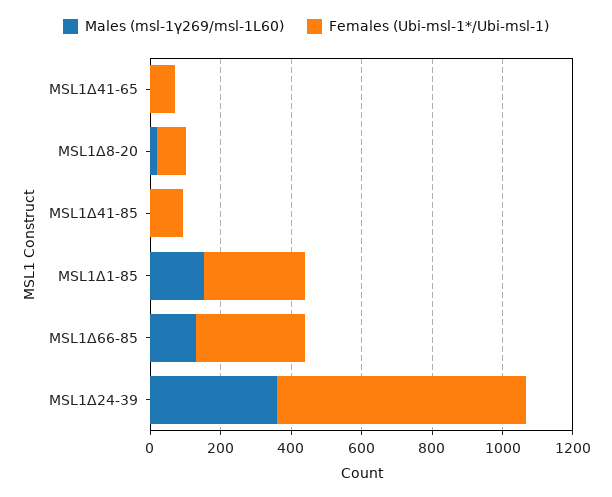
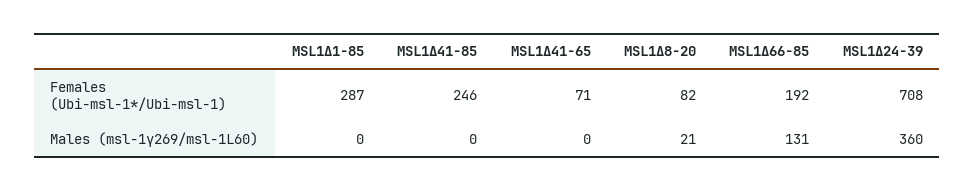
  {
    "Males (msl-1γ269/msl-1L60)": {
      "MSL1Δ41-65": 0,
      "MSL1Δ8-20": 21,
      "MSL1Δ41-85": 0,
-     "MSL1Δ1-85": 150,
+     "MSL1Δ1-85": 0,
      "MSL1Δ66-85": 131,
      "MSL1Δ24-39": 360
    },
    "Females (Ubi-msl-1*/Ubi-msl-1)": {
      "MSL1Δ41-65": 71,
      "MSL1Δ8-20": 82,
-     "MSL1Δ41-85": 100,
+     "MSL1Δ41-85": 246,
      "MSL1Δ1-85": 287,
-     "MSL1Δ66-85": 300,
+     "MSL1Δ66-85": 192,
      "MSL1Δ24-39": 708
    }
  }

